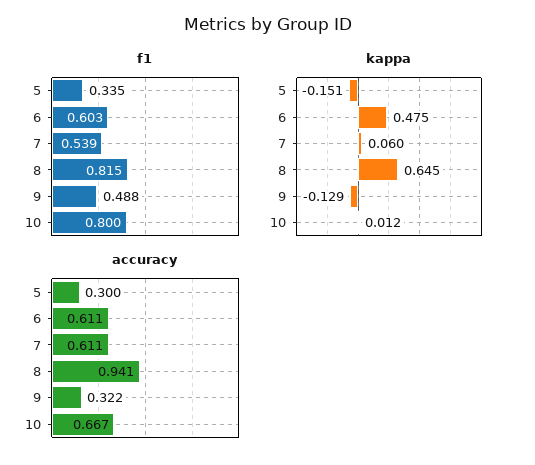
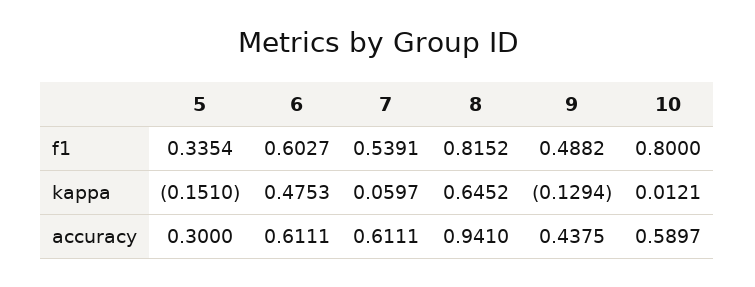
  {
    "f1": {
      "5": 0.3354,
      "6": 0.6027,
      "7": 0.5391,
      "8": 0.8152,
      "9": 0.4882,
      "10": 0.8
    },
    "kappa": {
      "5": -0.151,
      "6": 0.4753,
      "7": 0.0597,
      "8": 0.6452,
      "9": -0.1294,
      "10": 0.0121
    },
    "accuracy": {
      "5": 0.3,
      "6": 0.6111,
      "7": 0.6111,
      "8": 0.941,
-     "9": 0.322,
+     "9": 0.4375,
-     "10": 0.667
+     "10": 0.5897
    }
  }

